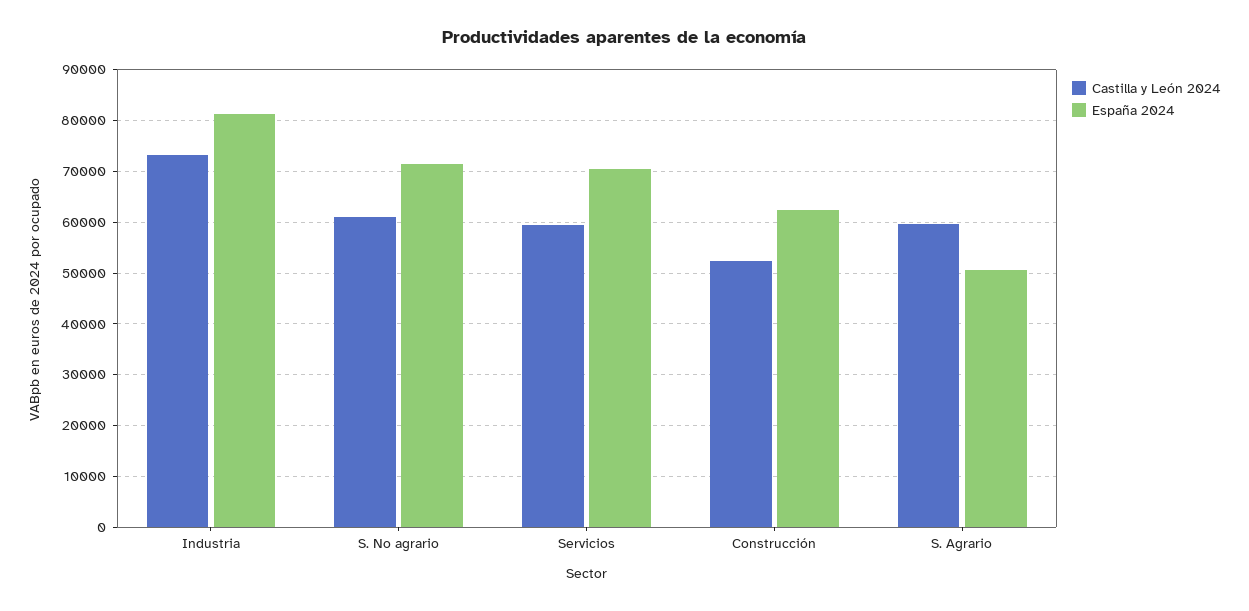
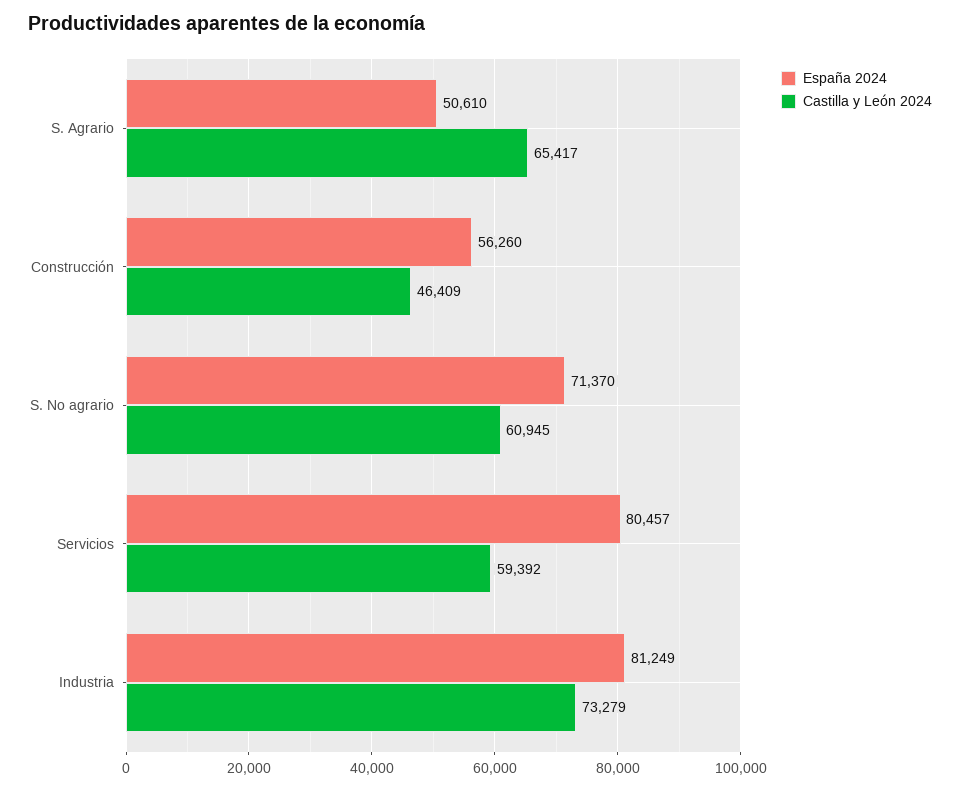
  {
    "Castilla y León 2024": {
      "Industria": 73279,
      "S. No agrario": 60945,
      "Servicios": 59392,
-     "Construcción": 52000,
+     "Construcción": 46409,
-     "S. Agrario": 60000
+     "S. Agrario": 65417
    },
    "España 2024": {
      "Industria": 81249,
      "S. No agrario": 71370,
-     "Servicios": 70000,
+     "Servicios": 80457,
-     "Construcción": 62000,
+     "Construcción": 56260,
      "S. Agrario": 50610
    }
  }

